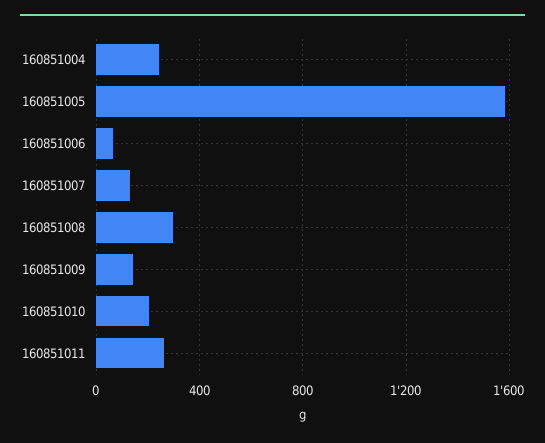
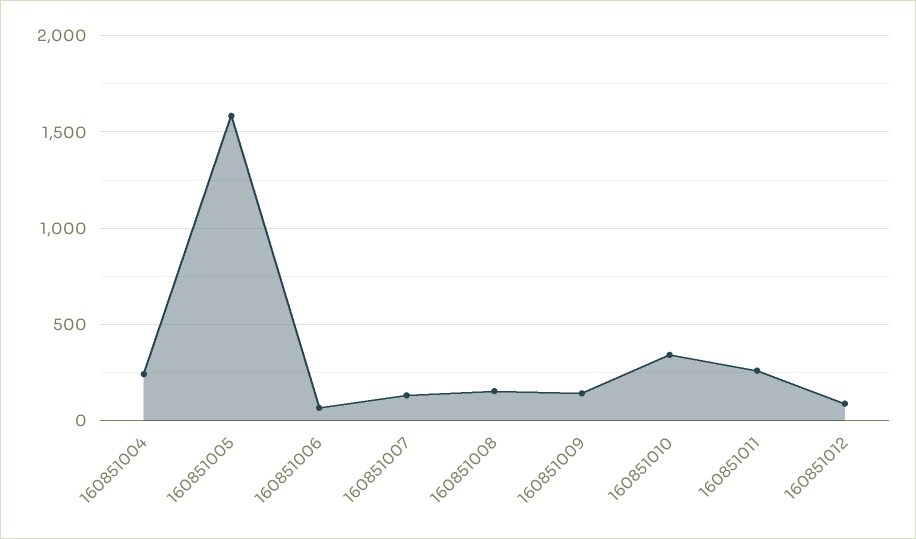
  {
    "160851004": 250,
    "160851005": 1600,
    "160851006": 50,
    "160851007": 150,
-   "160851008": 300,
+   "160851008": 150,
    "160851009": 150,
-   "160851010": 200,
+   "160851010": 350,
-   "160851011": 250
+   "160851011": 250,
+   "160851012": 100
  }

